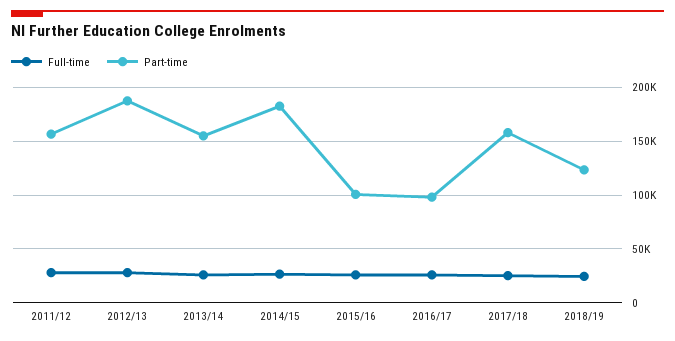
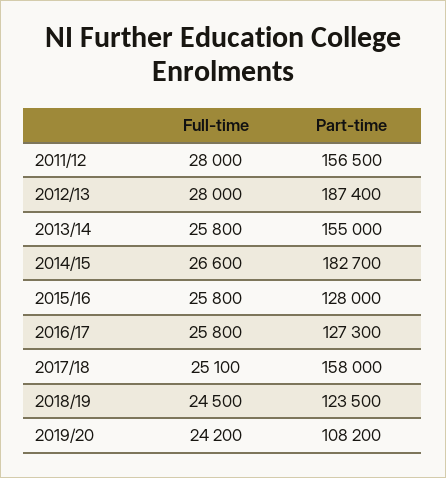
  {
    "Full-time": {
      "2011/12": 28000,
      "2012/13": 28000,
      "2013/14": 25800,
      "2014/15": 26600,
      "2015/16": 25800,
      "2016/17": 25800,
      "2017/18": 25100,
-     "2018/19": 24500
+     "2018/19": 24500,
+     "2019/20": 24200
    },
    "Part-time": {
      "2011/12": 156500,
      "2012/13": 187400,
      "2013/14": 155000,
      "2014/15": 182700,
-     "2015/16": 100000,
+     "2015/16": 128000,
-     "2016/17": 100000,
+     "2016/17": 127300,
      "2017/18": 158000,
-     "2018/19": 123500
+     "2018/19": 123500,
+     "2019/20": 108200
    }
  }

